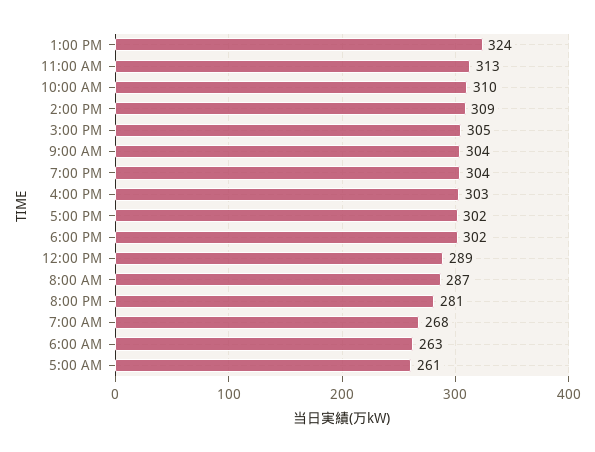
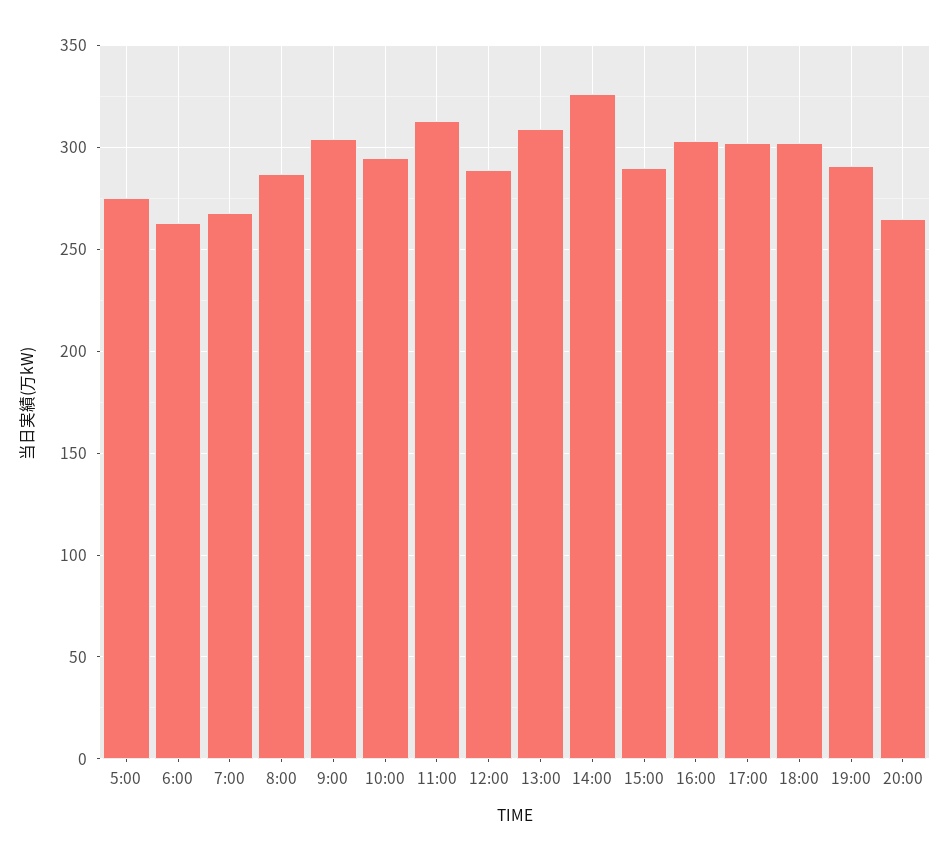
  {
-   "1:00 PM": 324,
+   "1:00 PM": 310,
    "11:00 AM": 313,
-   "10:00 AM": 310,
+   "10:00 AM": 295,
-   "2:00 PM": 309,
+   "2:00 PM": 325,
-   "3:00 PM": 305,
+   "3:00 PM": 290,
    "9:00 AM": 304,
-   "7:00 PM": 304,
+   "7:00 PM": 290,
    "4:00 PM": 303,
    "5:00 PM": 302,
    "6:00 PM": 302,
    "12:00 PM": 289,
    "8:00 AM": 287,
-   "8:00 PM": 281,
+   "8:00 PM": 265,
    "7:00 AM": 268,
    "6:00 AM": 263,
-   "5:00 AM": 261
+   "5:00 AM": 275
  }

